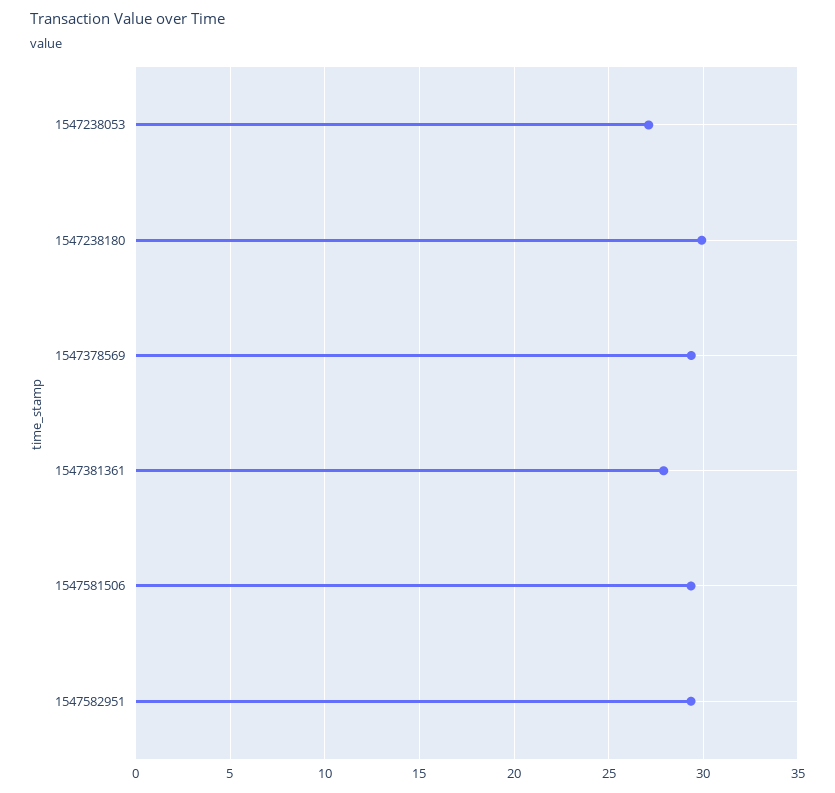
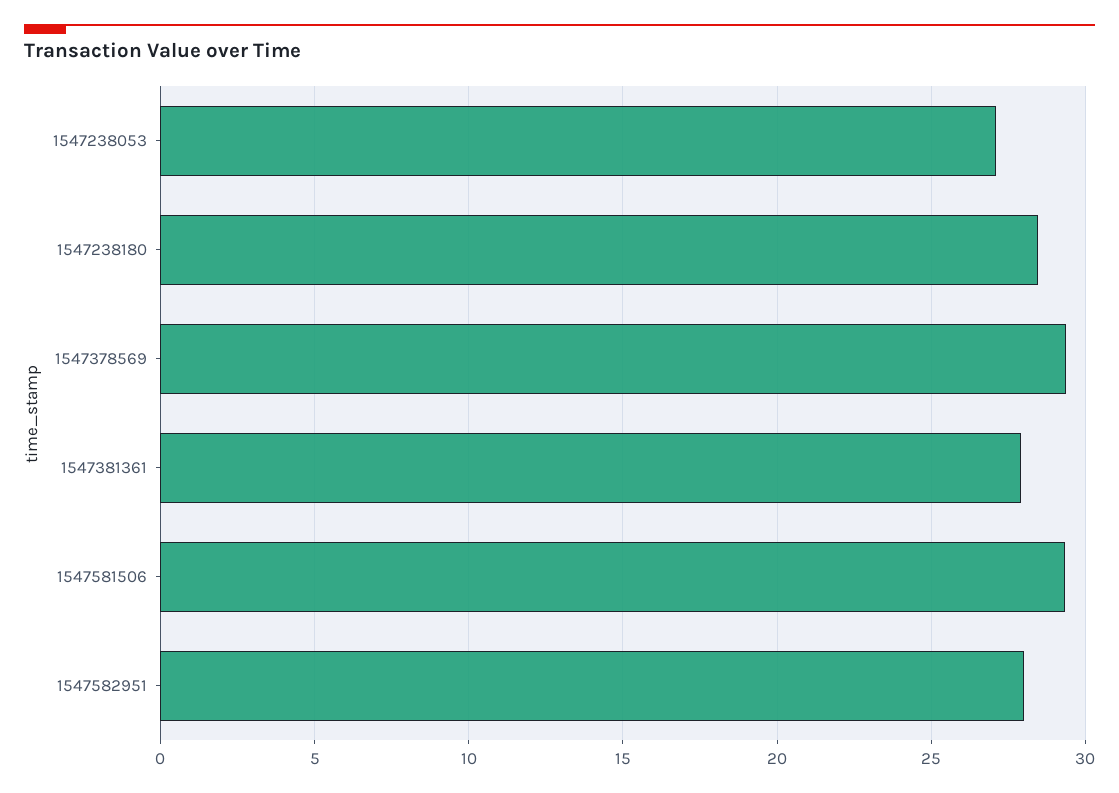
  {
    "1547238053": 27,
-   "1547238180": 30,
+   "1547238180": 28.5,
    "1547378569": 29.5,
    "1547381361": 28,
    "1547581506": 29.5,
-   "1547582951": 29.5
+   "1547582951": 28
  }

